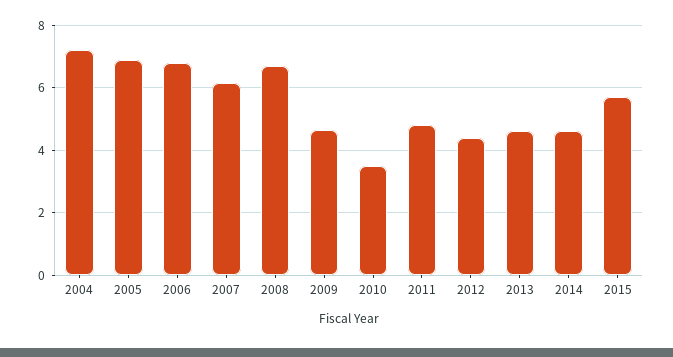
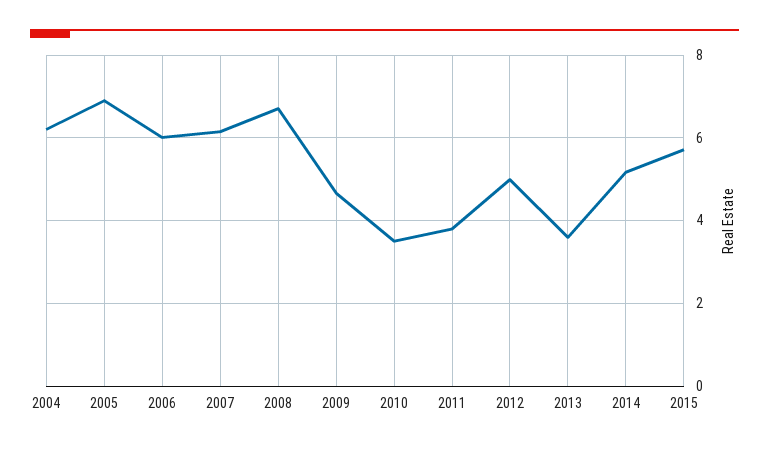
  {
-   "2004": 7.2,
+   "2004": 6.2,
    "2005": 6.8,
-   "2006": 6.8,
+   "2006": 6,
    "2007": 6.2,
    "2008": 6.8,
    "2009": 4.6,
    "2010": 3.6,
-   "2011": 4.8,
+   "2011": 3.8,
-   "2012": 4.4,
+   "2012": 5,
-   "2013": 4.6,
+   "2013": 3.6,
-   "2014": 4.6,
+   "2014": 5.2,
    "2015": 5.8
  }

